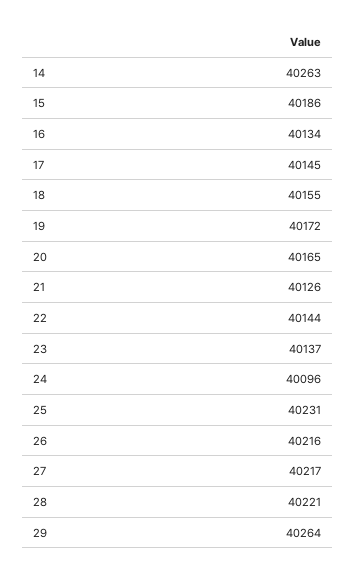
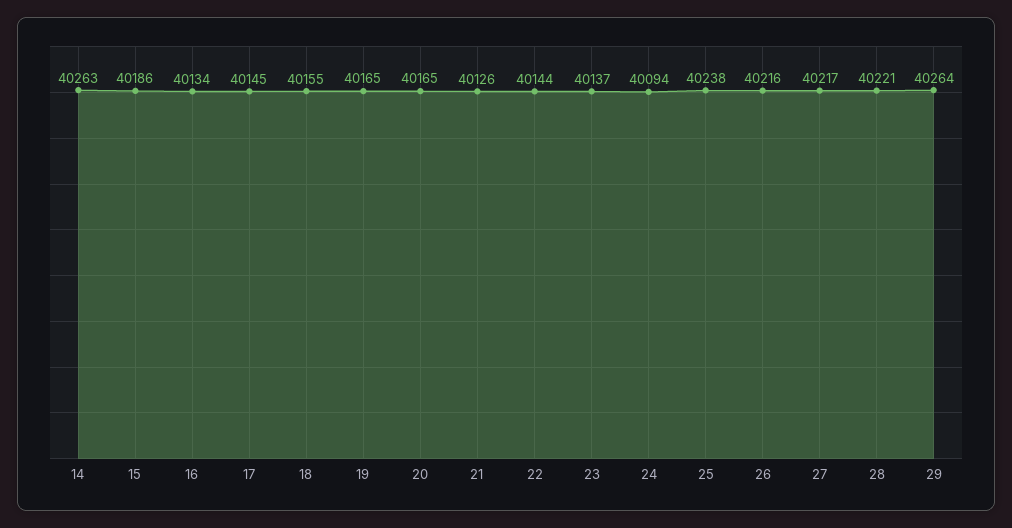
  {
    "14": 40263,
    "15": 40186,
    "16": 40134,
    "17": 40145,
    "18": 40155,
-   "19": 40172,
+   "19": 40165,
    "20": 40165,
    "21": 40126,
    "22": 40144,
    "23": 40137,
-   "24": 40096,
+   "24": 40094,
-   "25": 40231,
+   "25": 40238,
    "26": 40216,
    "27": 40217,
    "28": 40221,
    "29": 40264
  }

